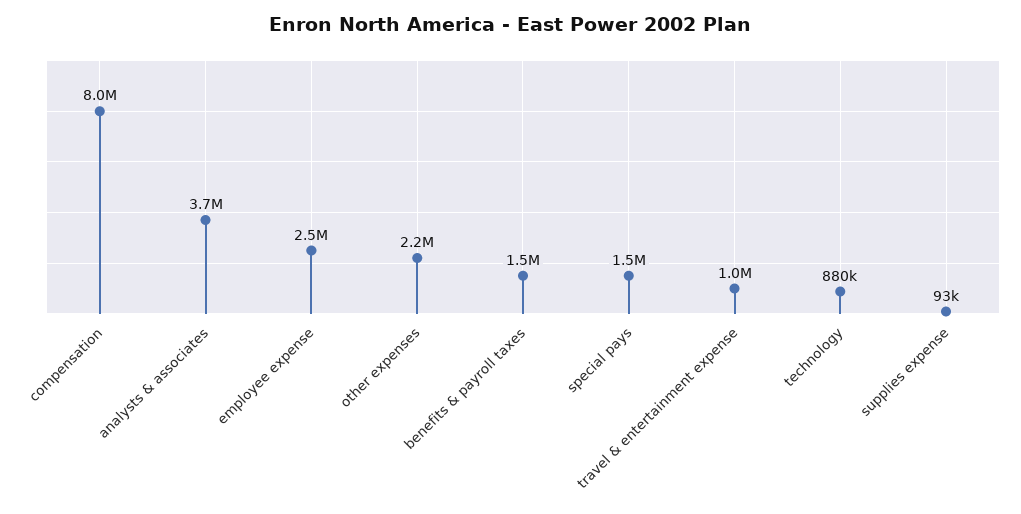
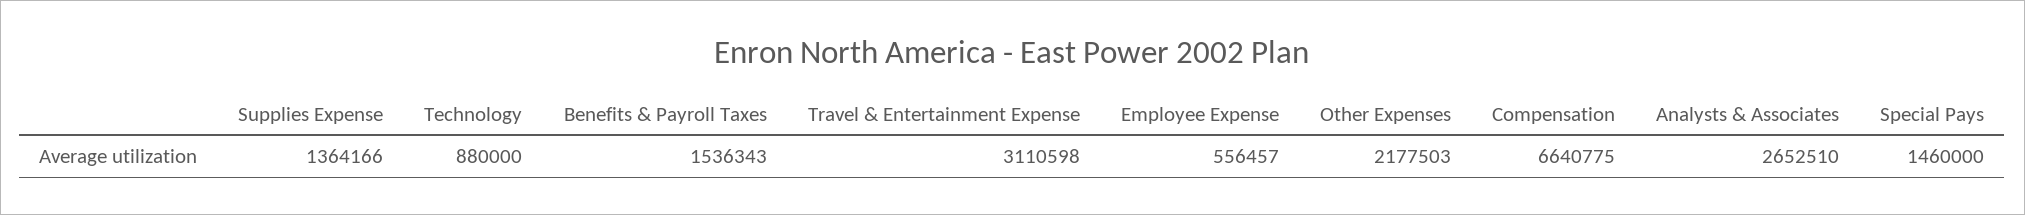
  {
-   "compensation": 8000000,
+   "compensation": 6640775,
-   "analysts & associates": 3700000,
+   "analysts & associates": 2652510,
-   "employee expense": 2500000,
+   "employee expense": 556457,
    "other expenses": 2177503,
    "benefits & payroll taxes": 1536343,
    "special pays": 1460000,
-   "travel & entertainment expense": 1000000,
+   "travel & entertainment expense": 3110598,
    "technology": 880000,
-   "supplies expense": 93000
+   "supplies expense": 1364166
  }

